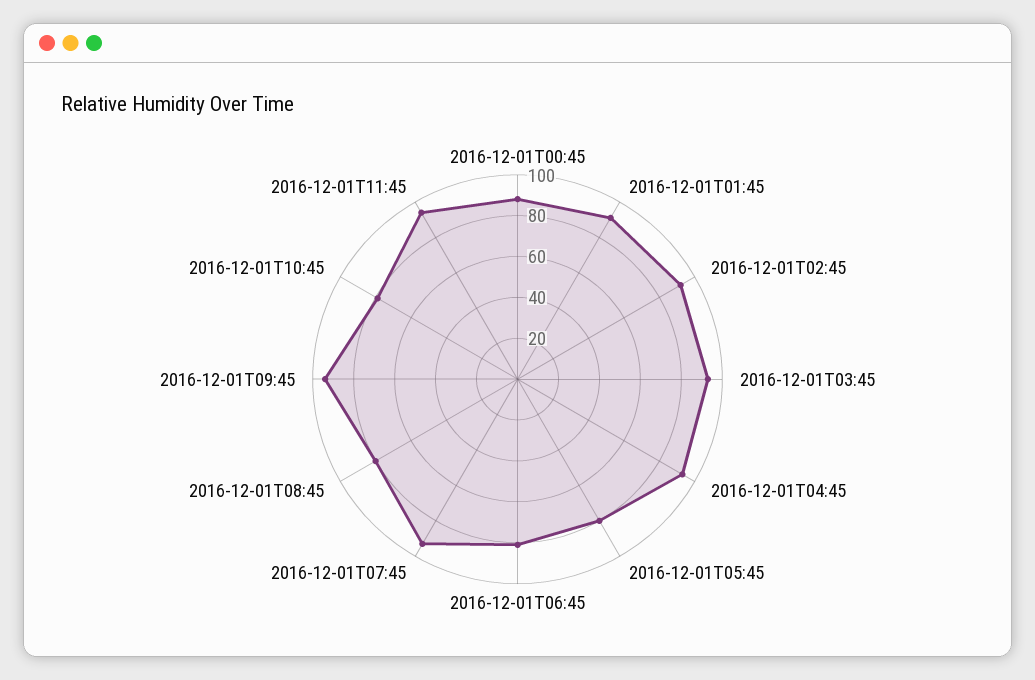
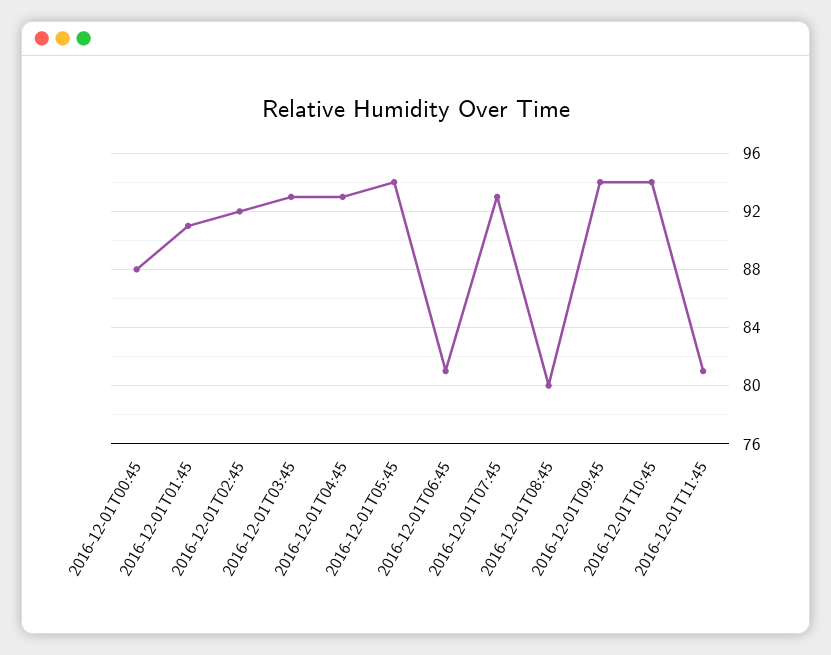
  {
    "2016-12-01T00:45": 88,
    "2016-12-01T01:45": 91,
    "2016-12-01T02:45": 92,
    "2016-12-01T03:45": 93,
    "2016-12-01T04:45": 93,
-   "2016-12-01T05:45": 80,
+   "2016-12-01T05:45": 94,
    "2016-12-01T06:45": 81,
    "2016-12-01T07:45": 93,
    "2016-12-01T08:45": 80,
    "2016-12-01T09:45": 94,
-   "2016-12-01T10:45": 80,
+   "2016-12-01T10:45": 94,
-   "2016-12-01T11:45": 95
+   "2016-12-01T11:45": 81
  }

